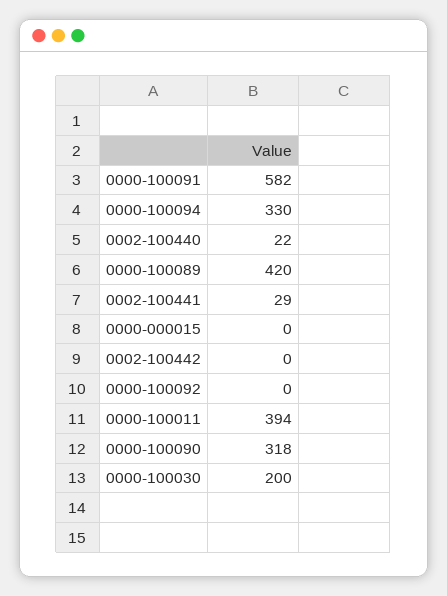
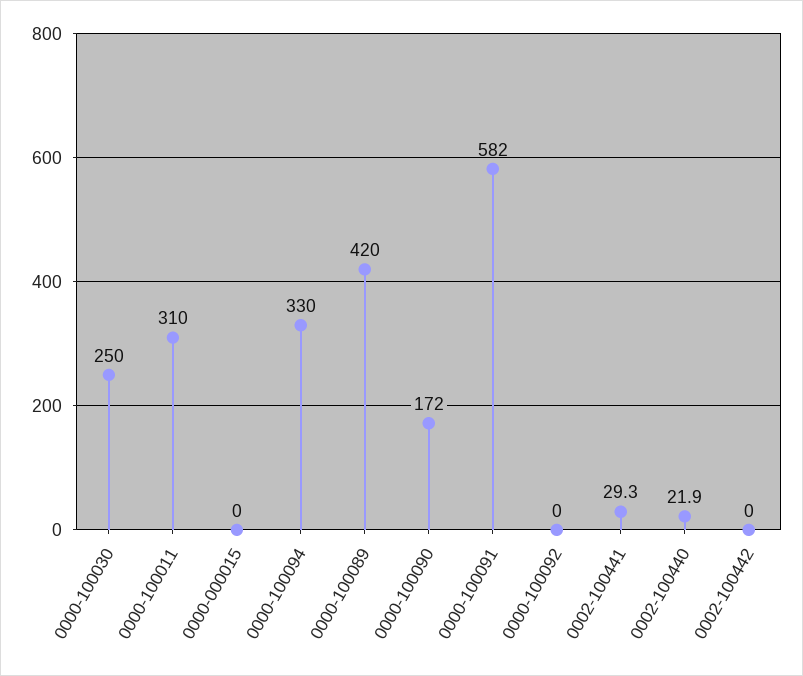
  {
    "0000-100091": 582,
    "0000-100094": 330,
    "0002-100440": 21.9,
    "0000-100089": 420,
    "0002-100441": 29.3,
    "0000-000015": 0,
    "0002-100442": 0,
    "0000-100092": 0,
-   "0000-100011": 394,
+   "0000-100011": 310,
-   "0000-100090": 318,
+   "0000-100090": 172,
-   "0000-100030": 200
+   "0000-100030": 250
  }

